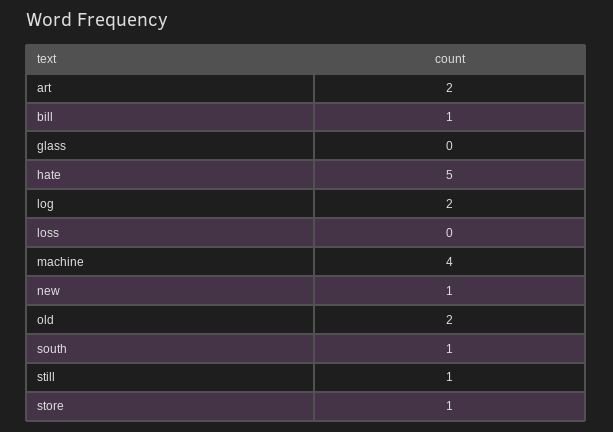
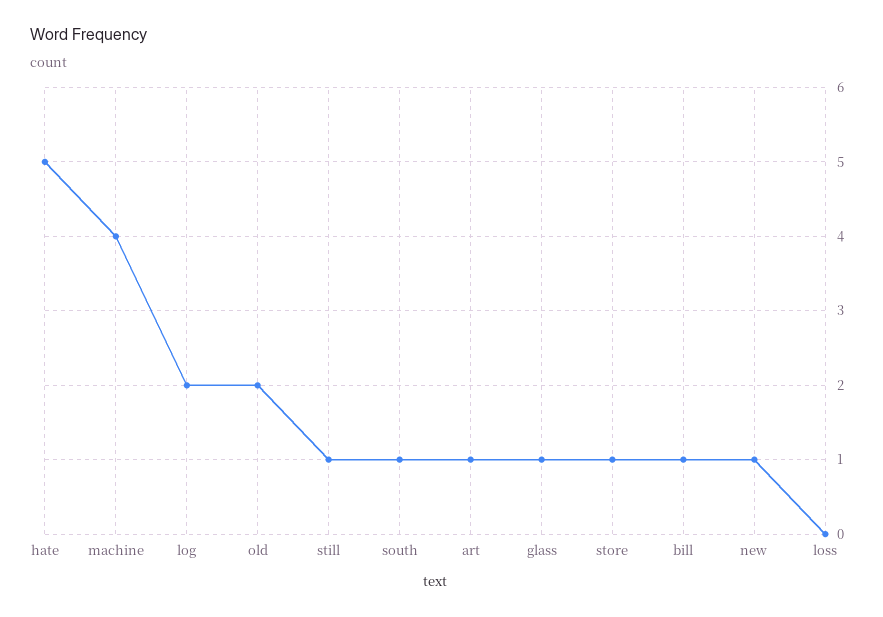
  {
-   "art": 2,
+   "art": 1,
    "bill": 1,
-   "glass": 0,
+   "glass": 1,
    "hate": 5,
    "log": 2,
    "loss": 0,
    "machine": 4,
    "new": 1,
    "old": 2,
    "south": 1,
    "still": 1,
    "store": 1
  }

